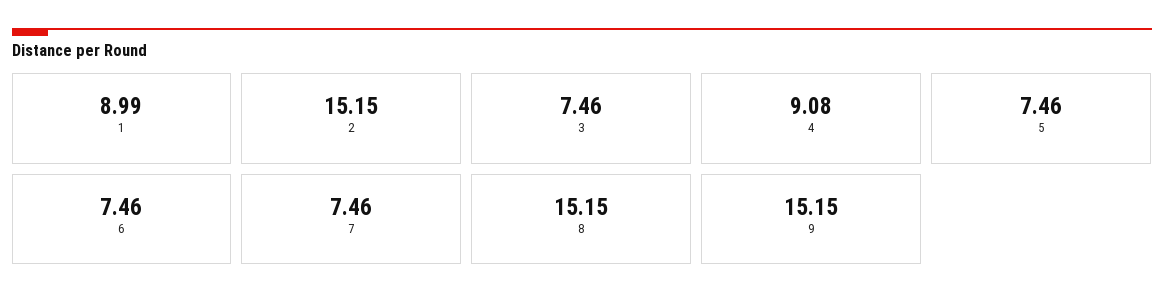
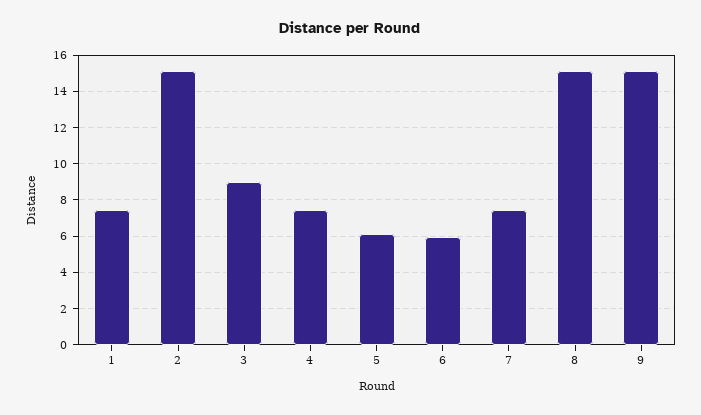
  {
-   "1": 8.99,
+   "1": 7.5,
    "2": 15.15,
-   "3": 7.46,
+   "3": 9,
-   "4": 9.08,
+   "4": 7.5,
-   "5": 7.46,
+   "5": 6,
-   "6": 7.46,
+   "6": 6,
    "7": 7.46,
    "8": 15.15,
    "9": 15.15
  }

